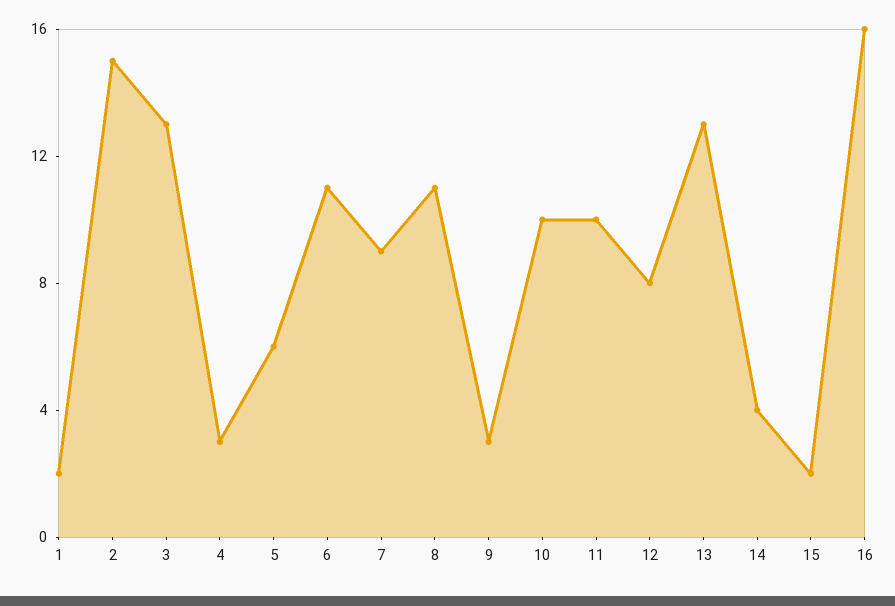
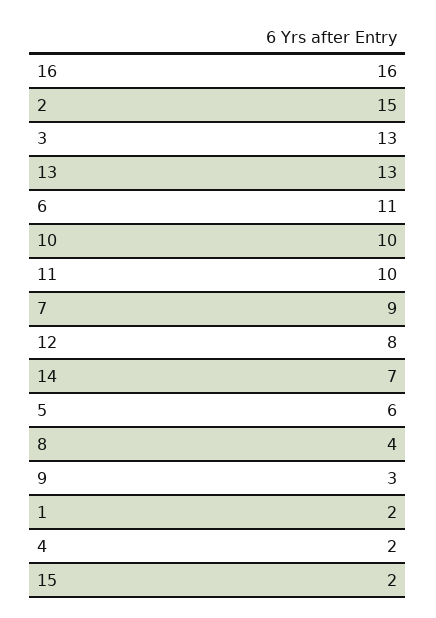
  {
    "1": 2,
    "2": 15,
    "3": 13,
-   "4": 3,
+   "4": 2,
    "5": 6,
    "6": 11,
    "7": 9,
-   "8": 11,
+   "8": 4,
    "9": 3,
    "10": 10,
    "11": 10,
    "12": 8,
    "13": 13,
-   "14": 4,
+   "14": 7,
    "15": 2,
    "16": 16
  }

